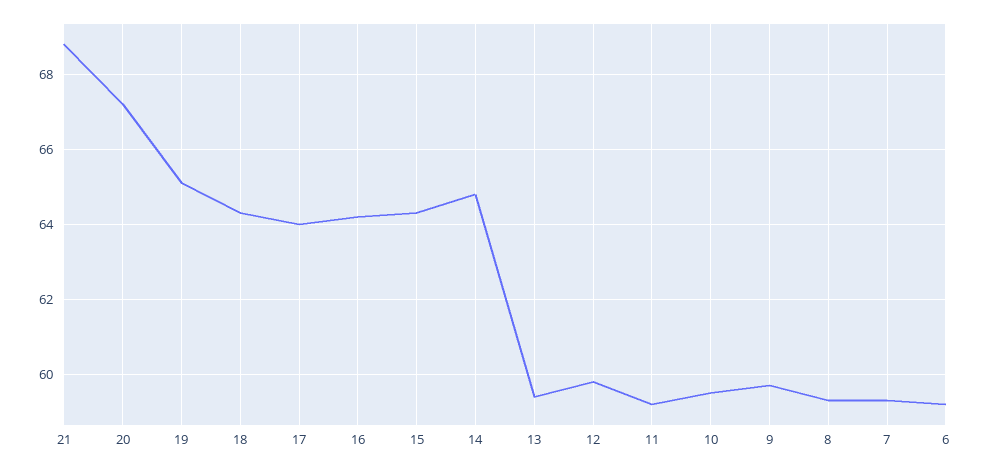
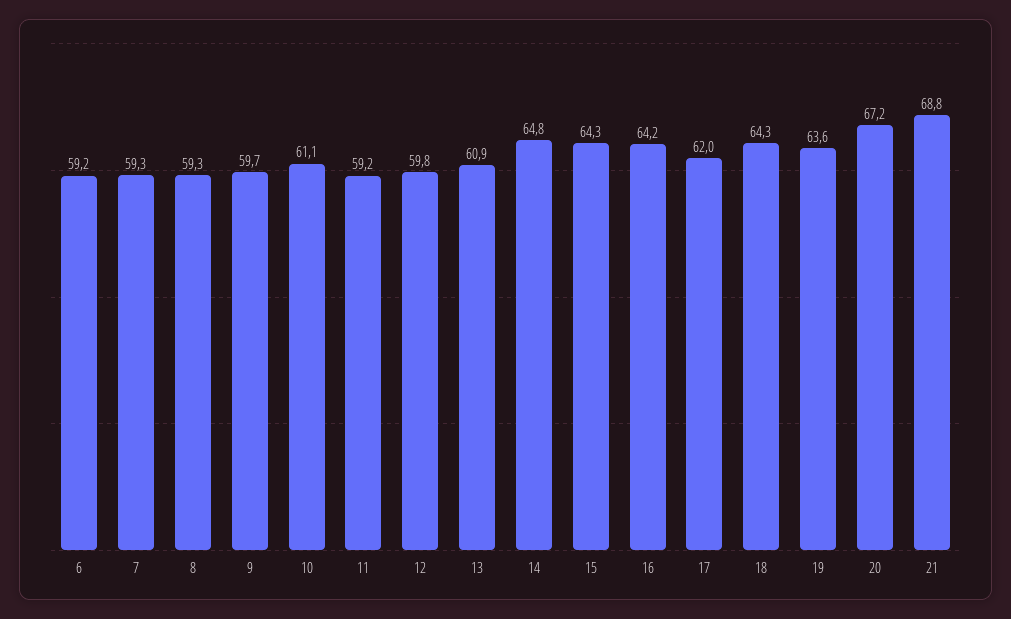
  {
    "21": 68.8,
    "20": 67.2,
-   "19": 65,
+   "19": 63.6,
    "18": 64.3,
-   "17": 64,
+   "17": 62,
    "16": 64.2,
    "15": 64.3,
    "14": 64.8,
-   "13": 59.5,
+   "13": 60.9,
    "12": 59.8,
    "11": 59.2,
-   "10": 59.5,
+   "10": 61.1,
    "9": 59.7,
    "8": 59.3,
    "7": 59.3,
    "6": 59.2
  }

